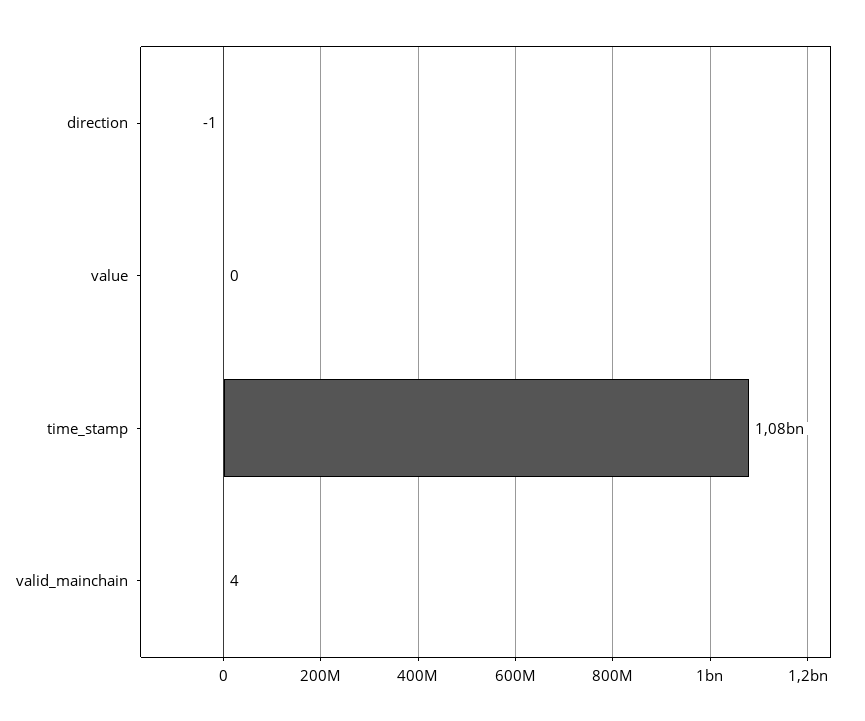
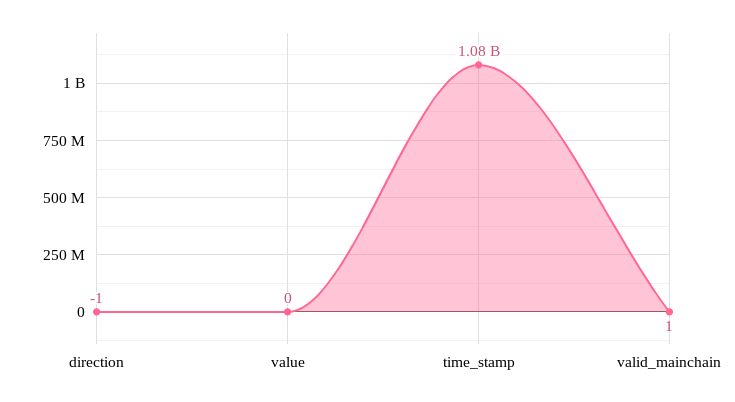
  {
    "direction": -1,
    "value": 0,
    "time_stamp": 1080000000,
-   "valid_mainchain": 4
+   "valid_mainchain": 1
  }

